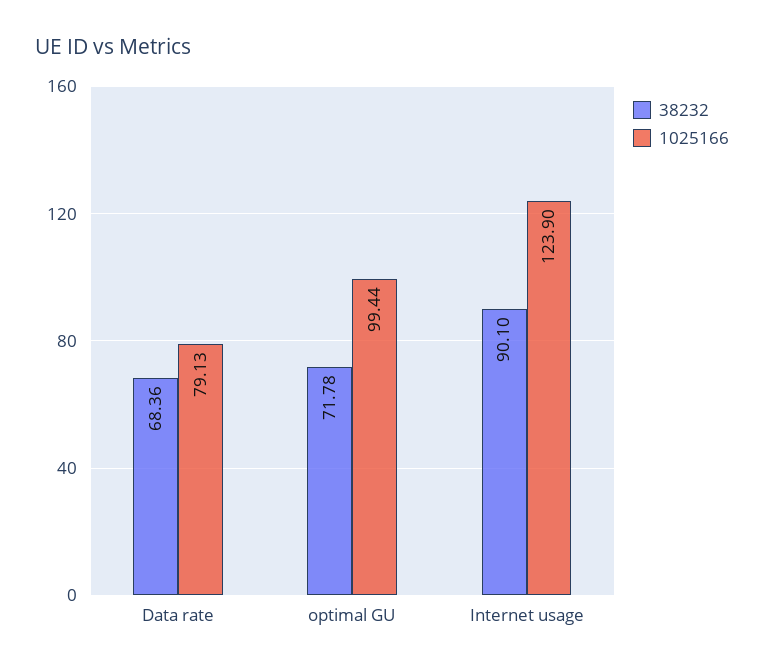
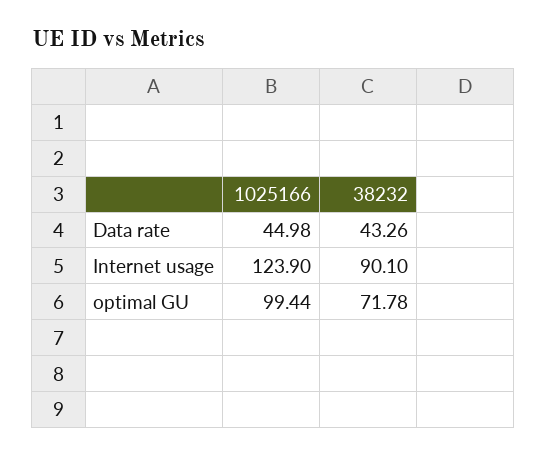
  {
    "38232": {
-     "Data rate": 68.36,
+     "Data rate": 43.26,
      "optimal GU": 71.78,
      "Internet usage": 90.1
    },
    "1025166": {
-     "Data rate": 79.13,
+     "Data rate": 44.98,
      "optimal GU": 99.44,
      "Internet usage": 123.9
    }
  }

